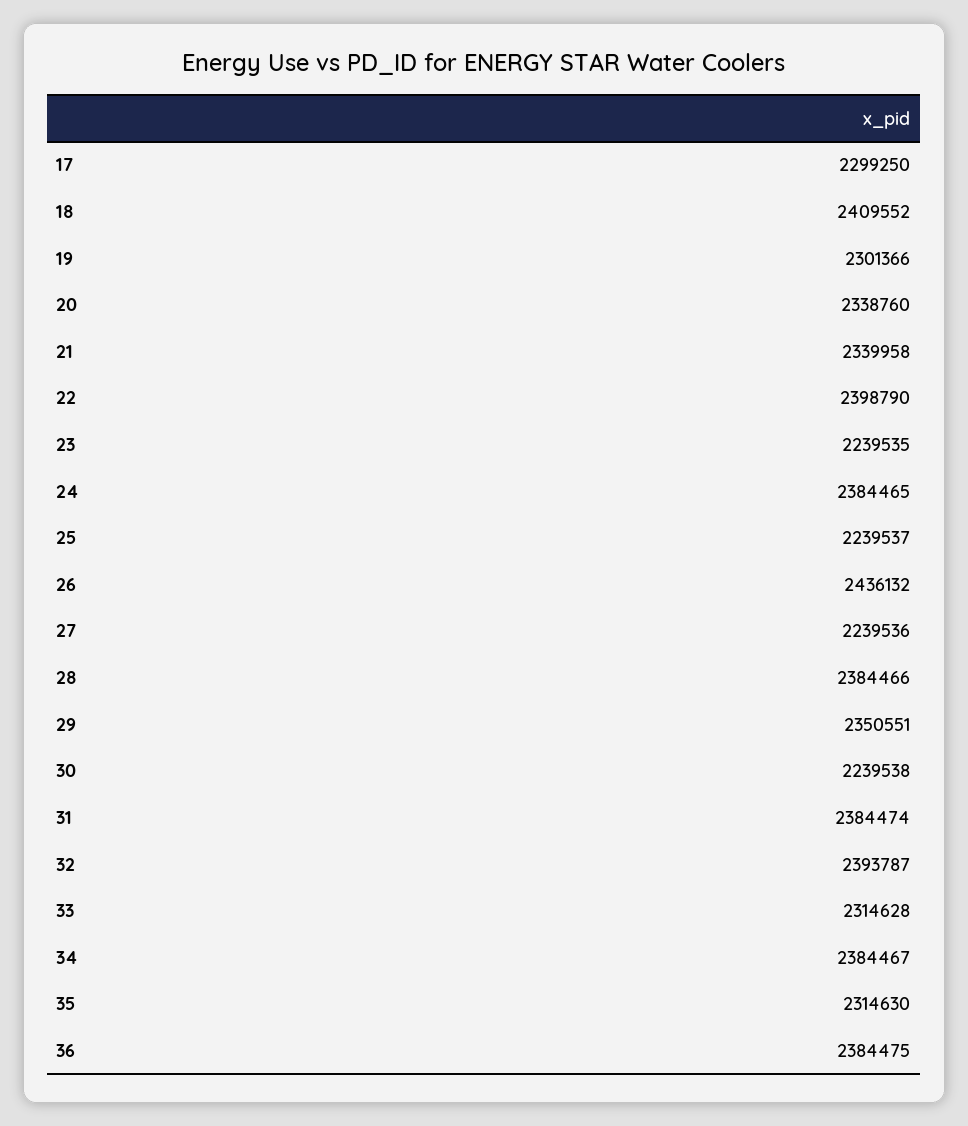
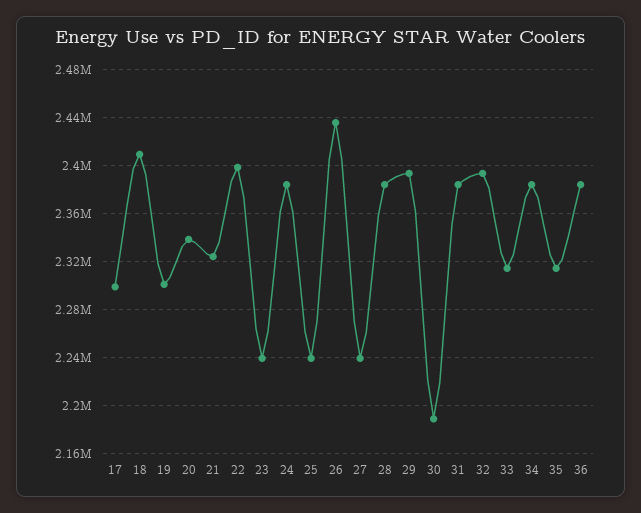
  {
    "17": 2299250,
    "18": 2409552,
    "19": 2301366,
    "20": 2338760,
-   "21": 2339958,
+   "21": 2325000,
    "22": 2398790,
    "23": 2239535,
    "24": 2384465,
    "25": 2239537,
    "26": 2436132,
    "27": 2239536,
    "28": 2384466,
-   "29": 2350551,
+   "29": 2395000,
-   "30": 2239538,
+   "30": 2190000,
    "31": 2384474,
    "32": 2393787,
    "33": 2314628,
    "34": 2384467,
    "35": 2314630,
    "36": 2384475
  }

